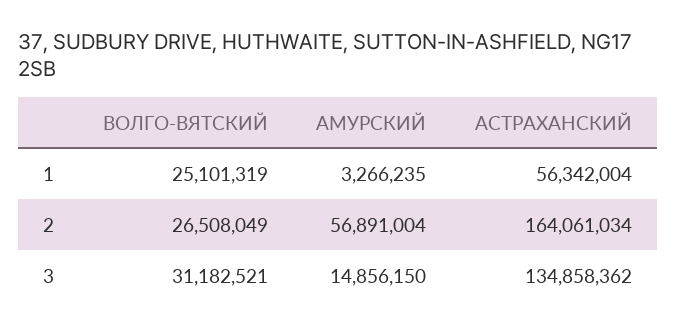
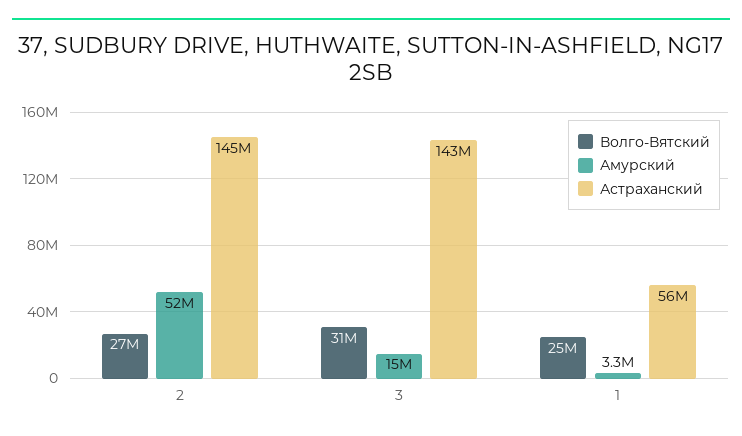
  {
    "ВОЛГО-ВЯТСКИЙ": {
      "1": 25101319,
      "2": 26508049,
      "3": 31182521
    },
    "АМУРСКИЙ": {
      "1": 3266235,
-     "2": 56891004,
+     "2": 52000000,
      "3": 14856150
    },
    "АСТРАХАНСКИЙ": {
      "1": 56342004,
-     "2": 164061034,
+     "2": 145000000,
-     "3": 134858362
+     "3": 143000000
    }
  }

